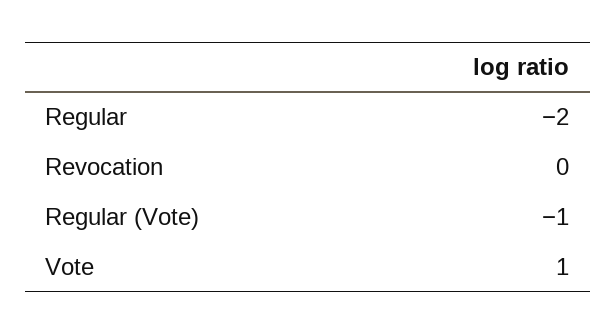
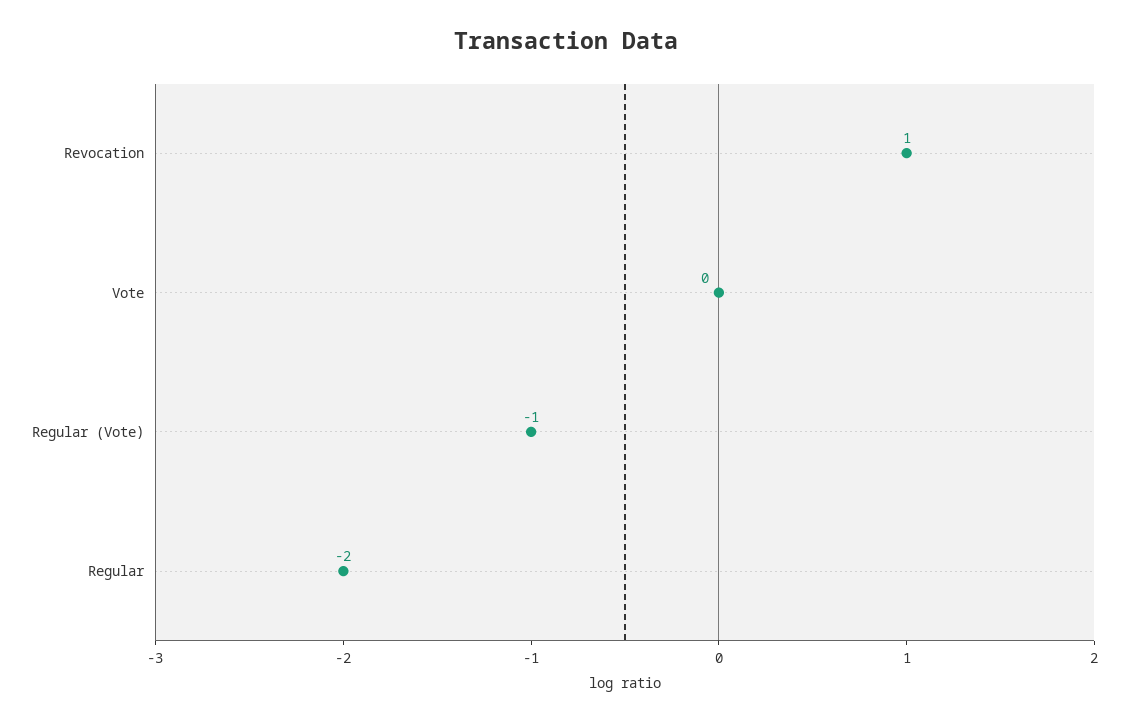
  {
    "Regular": -2,
-   "Revocation": 0,
+   "Revocation": 1,
    "Regular (Vote)": -1,
-   "Vote": 1
+   "Vote": 0
  }

